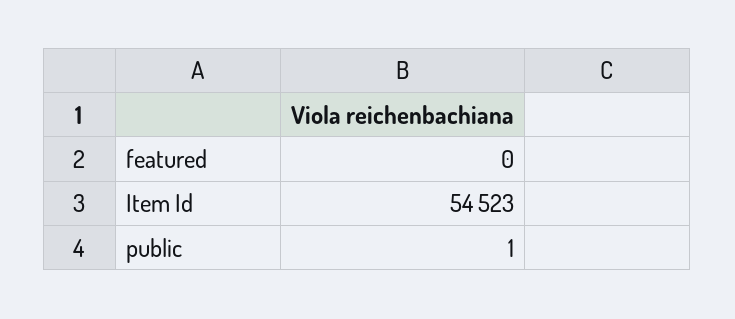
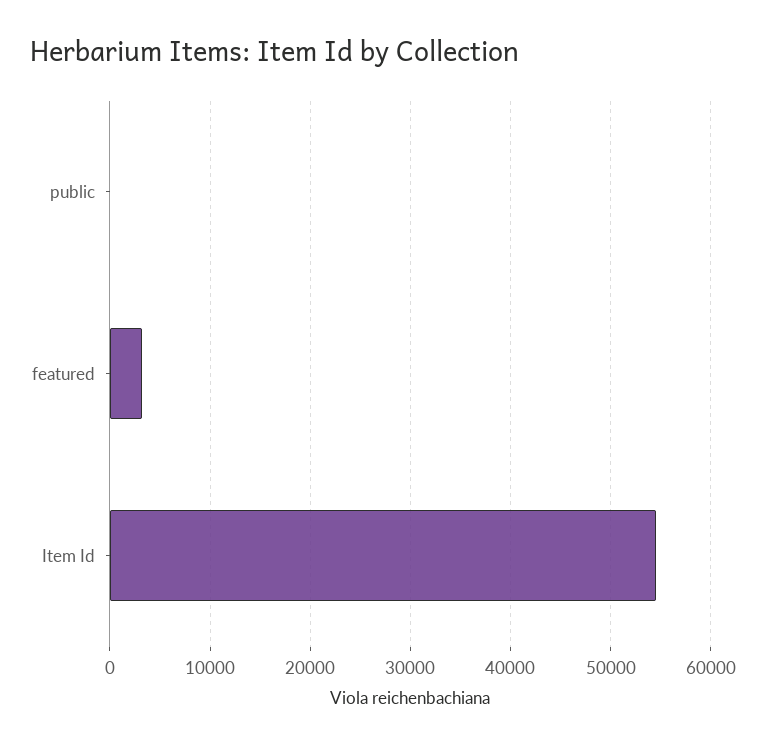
  {
-   "featured": 0,
+   "featured": 3000,
    "Item Id": 54523,
    "public": 1
  }

